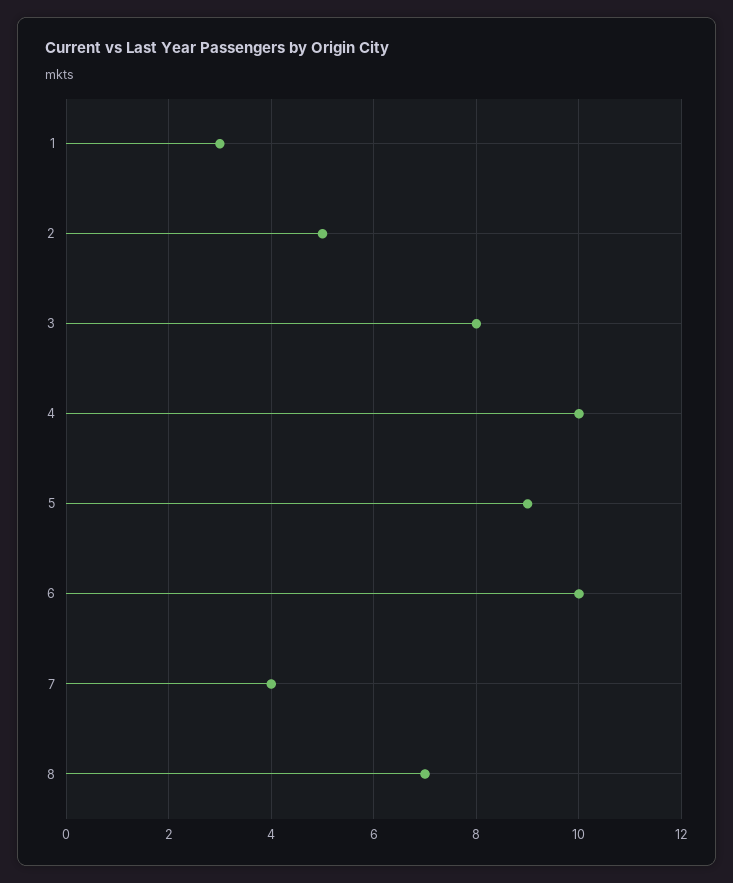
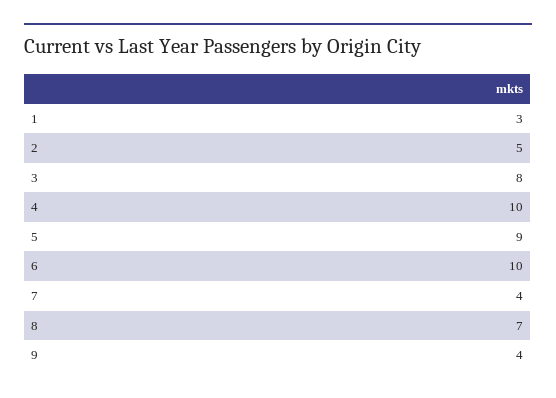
  {
    "1": 3,
    "2": 5,
    "3": 8,
    "4": 10,
    "5": 9,
    "6": 10,
    "7": 4,
-   "8": 7
+   "8": 7,
+   "9": 4
  }

